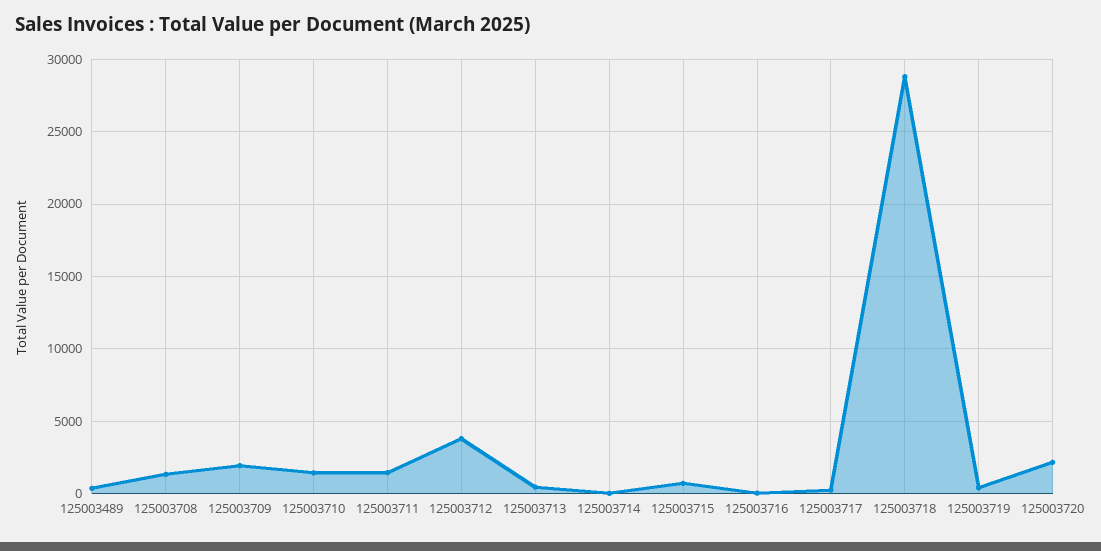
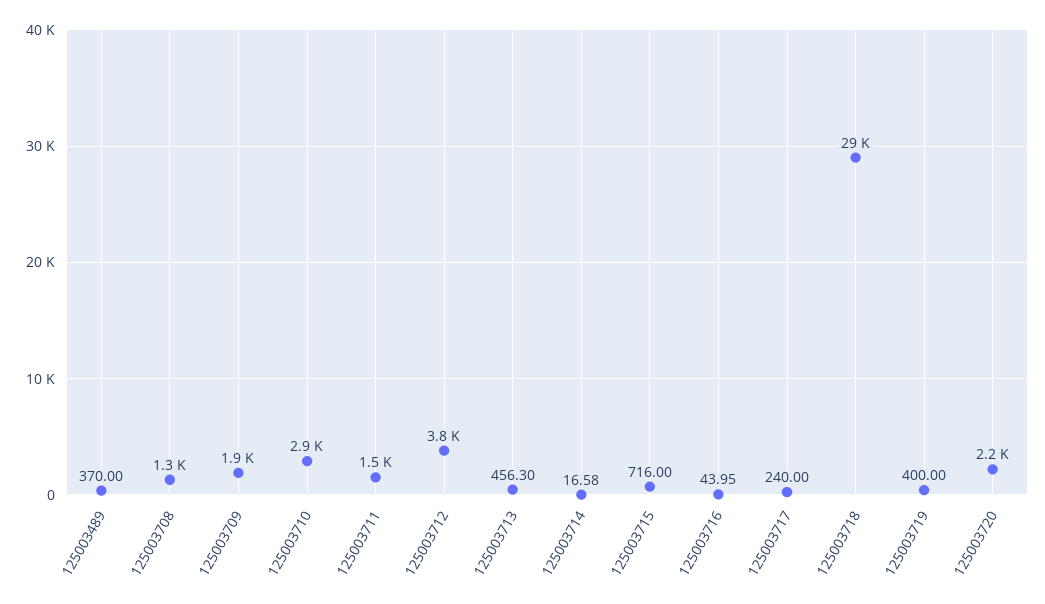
  {
    "125003489": 370,
    "125003708": 1300,
    "125003709": 1900,
-   "125003710": 1500,
+   "125003710": 2900,
    "125003711": 1500,
    "125003712": 3800,
    "125003713": 456.3,
    "125003714": 16.58,
    "125003715": 716,
    "125003716": 43.95,
    "125003717": 240,
    "125003718": 29000,
    "125003719": 400,
    "125003720": 2200
  }

